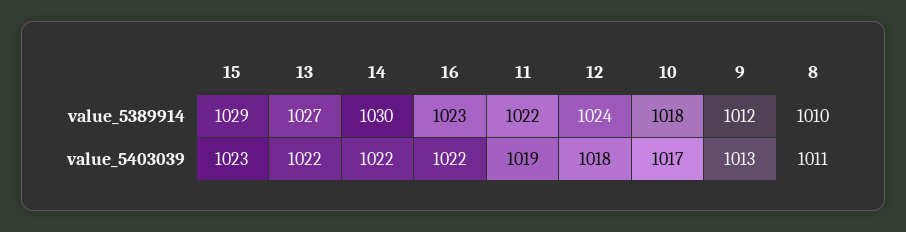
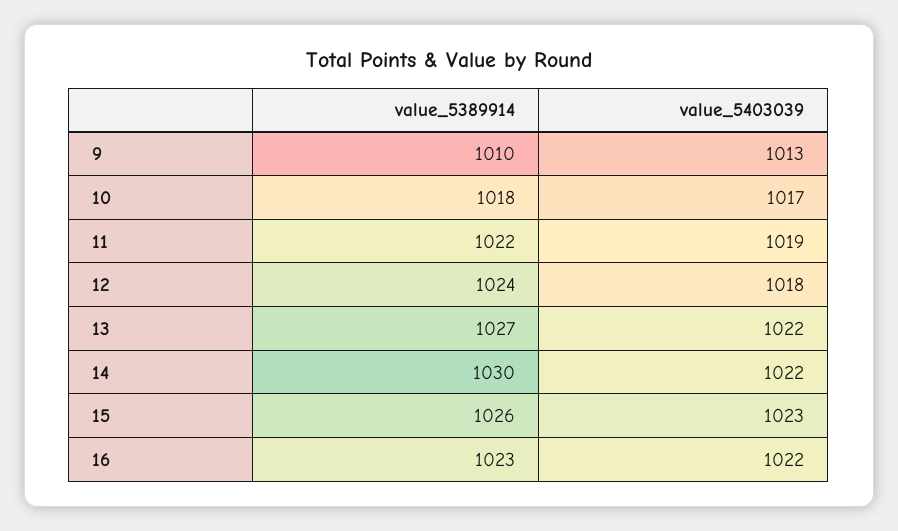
  {
    "15": {
-     "value_5389914": 1029,
+     "value_5389914": 1026,
      "value_5403039": 1023
    },
    "13": {
      "value_5389914": 1027,
      "value_5403039": 1022
    },
    "14": {
      "value_5389914": 1030,
      "value_5403039": 1022
    },
    "16": {
      "value_5389914": 1023,
      "value_5403039": 1022
    },
    "11": {
      "value_5389914": 1022,
      "value_5403039": 1019
    },
    "12": {
      "value_5389914": 1024,
      "value_5403039": 1018
    },
    "10": {
      "value_5389914": 1018,
      "value_5403039": 1017
    },
    "9": {
-     "value_5389914": 1012,
+     "value_5389914": 1010,
      "value_5403039": 1013
-   },
+   }
-   "8": {
-     "value_5389914": 1010,
-     "value_5403039": 1011
-   }
  }

